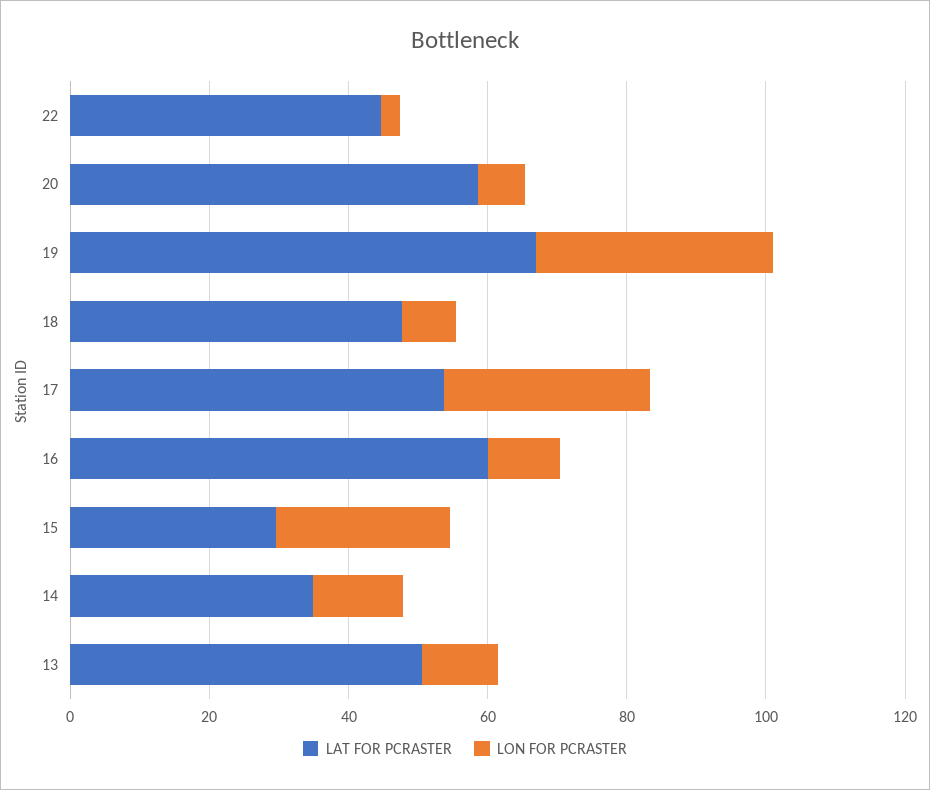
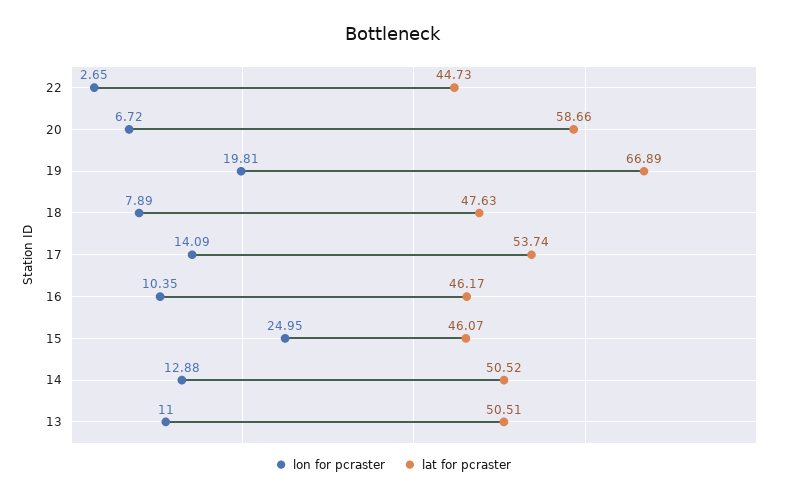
  {
    "LAT FOR PCRASTER": {
      "22": 44.73,
      "20": 58.66,
      "19": 66.89,
      "18": 47.63,
      "17": 53.74,
-     "16": 60,
+     "16": 46.17,
-     "15": 30,
+     "15": 46.07,
-     "14": 35,
+     "14": 50.52,
      "13": 50.51
    },
    "LON FOR PCRASTER": {
      "22": 2.65,
      "20": 6.72,
-     "19": 35,
+     "19": 19.81,
      "18": 7.89,
-     "17": 30,
+     "17": 14.09,
      "16": 10.35,
      "15": 24.95,
      "14": 12.88,
      "13": 11
    }
  }

